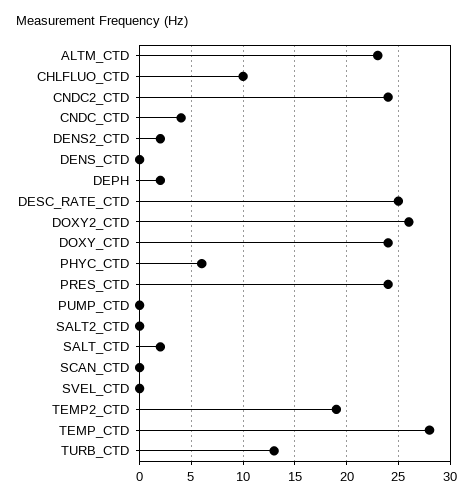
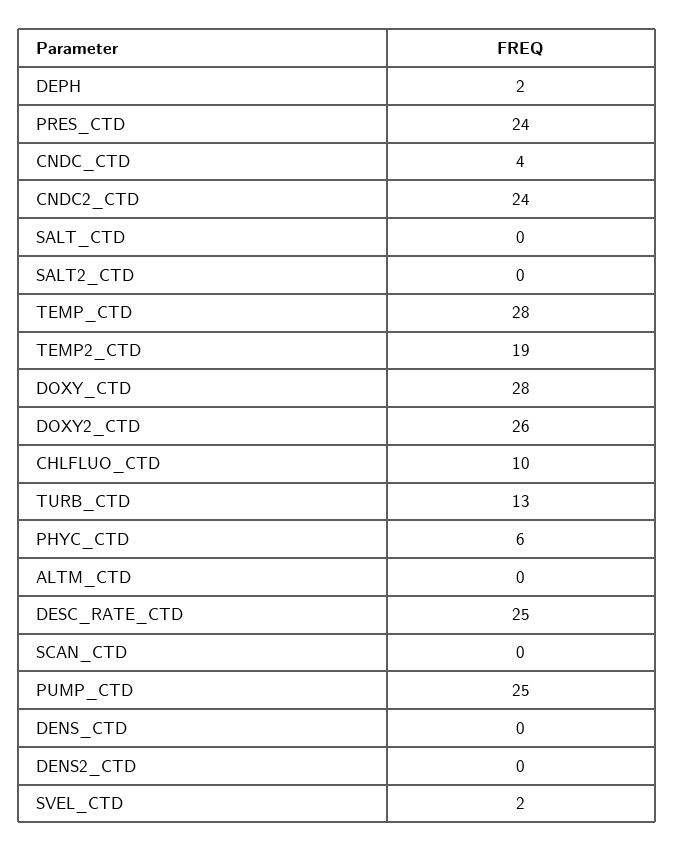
  {
-   "ALTM_CTD": 23,
+   "ALTM_CTD": 0,
    "CHLFLUO_CTD": 10,
    "CNDC2_CTD": 24,
    "CNDC_CTD": 4,
-   "DENS2_CTD": 2,
+   "DENS2_CTD": 0,
    "DENS_CTD": 0,
    "DEPH": 2,
    "DESC_RATE_CTD": 25,
    "DOXY2_CTD": 26,
-   "DOXY_CTD": 24,
+   "DOXY_CTD": 28,
    "PHYC_CTD": 6,
    "PRES_CTD": 24,
-   "PUMP_CTD": 0,
+   "PUMP_CTD": 25,
    "SALT2_CTD": 0,
-   "SALT_CTD": 2,
+   "SALT_CTD": 0,
    "SCAN_CTD": 0,
-   "SVEL_CTD": 0,
+   "SVEL_CTD": 2,
    "TEMP2_CTD": 19,
    "TEMP_CTD": 28,
    "TURB_CTD": 13
  }

